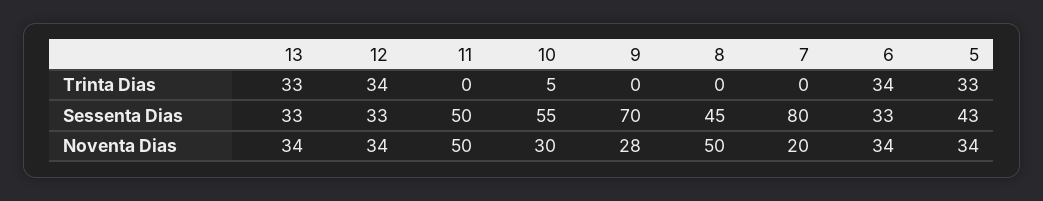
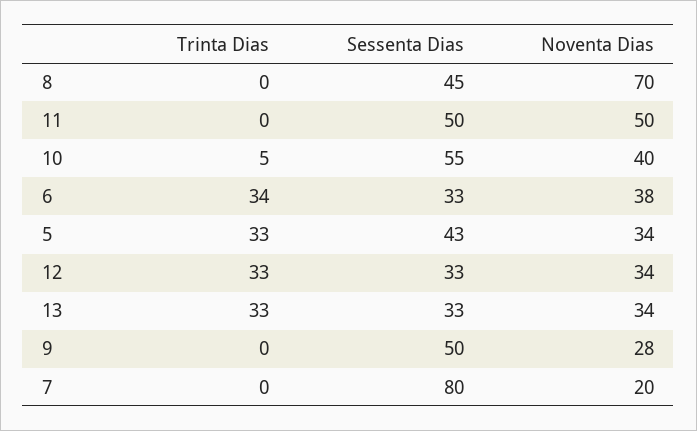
  {
    "13": {
      "Trinta Dias": 33,
      "Sessenta Dias": 33,
      "Noventa Dias": 34
    },
    "12": {
-     "Trinta Dias": 34,
+     "Trinta Dias": 33,
      "Sessenta Dias": 33,
      "Noventa Dias": 34
    },
    "11": {
      "Trinta Dias": 0,
      "Sessenta Dias": 50,
      "Noventa Dias": 50
    },
    "10": {
      "Trinta Dias": 5,
      "Sessenta Dias": 55,
-     "Noventa Dias": 30
+     "Noventa Dias": 40
    },
    "9": {
      "Trinta Dias": 0,
-     "Sessenta Dias": 70,
+     "Sessenta Dias": 50,
      "Noventa Dias": 28
    },
    "8": {
      "Trinta Dias": 0,
      "Sessenta Dias": 45,
-     "Noventa Dias": 50
+     "Noventa Dias": 70
    },
    "7": {
      "Trinta Dias": 0,
      "Sessenta Dias": 80,
      "Noventa Dias": 20
    },
    "6": {
      "Trinta Dias": 34,
      "Sessenta Dias": 33,
-     "Noventa Dias": 34
+     "Noventa Dias": 38
    },
    "5": {
      "Trinta Dias": 33,
      "Sessenta Dias": 43,
      "Noventa Dias": 34
    }
  }

